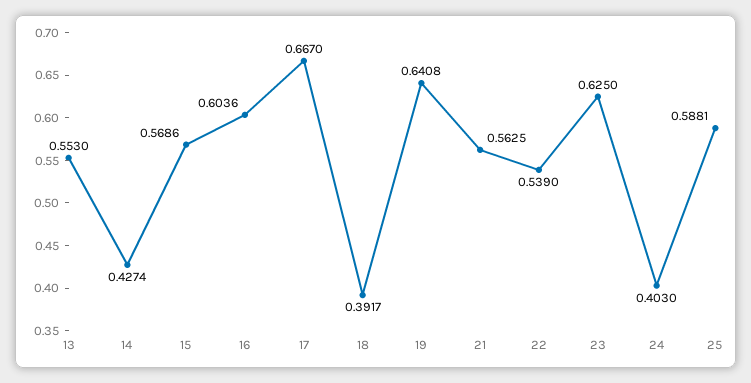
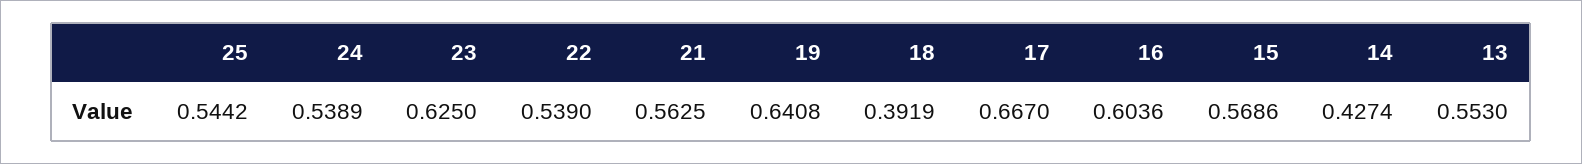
  {
    "13": 0.553,
    "14": 0.4274,
    "15": 0.5686,
    "16": 0.6036,
    "17": 0.667,
-   "18": 0.3917,
+   "18": 0.3919,
    "19": 0.6408,
    "21": 0.5625,
    "22": 0.539,
    "23": 0.625,
-   "24": 0.403,
+   "24": 0.5389,
-   "25": 0.5881
+   "25": 0.5442
  }

